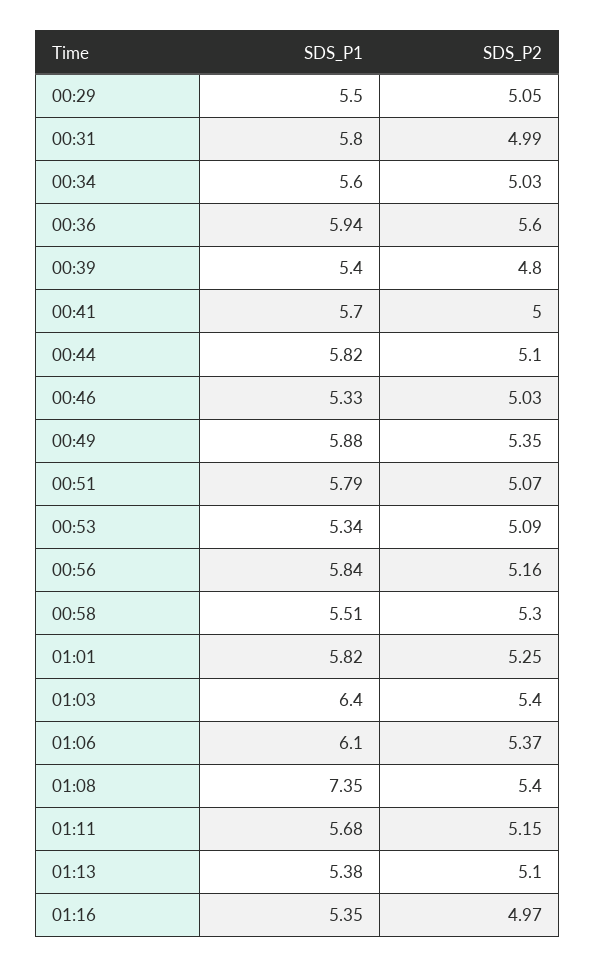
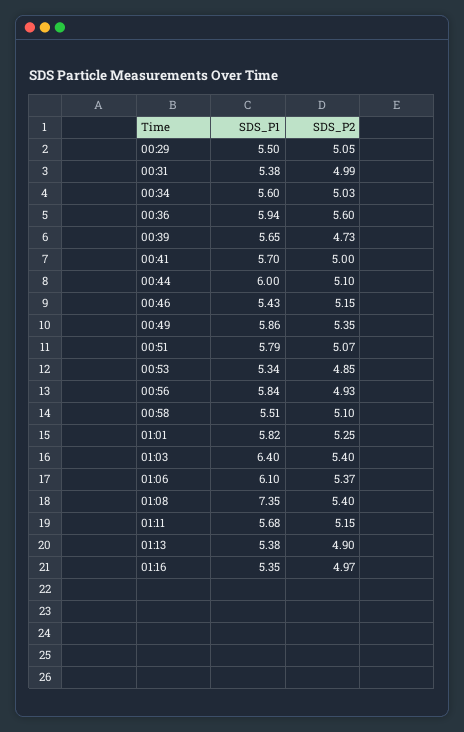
  {
    "SDS_P1": {
      "00:29": 5.5,
-     "00:31": 5.8,
+     "00:31": 5.38,
      "00:34": 5.6,
      "00:36": 5.94,
-     "00:39": 5.4,
+     "00:39": 5.65,
      "00:41": 5.7,
-     "00:44": 5.82,
+     "00:44": 6,
-     "00:46": 5.33,
+     "00:46": 5.43,
-     "00:49": 5.88,
+     "00:49": 5.86,
      "00:51": 5.79,
      "00:53": 5.34,
      "00:56": 5.84,
      "00:58": 5.51,
      "01:01": 5.82,
      "01:03": 6.4,
      "01:06": 6.1,
      "01:08": 7.35,
      "01:11": 5.68,
      "01:13": 5.38,
      "01:16": 5.35
    },
    "SDS_P2": {
      "00:29": 5.05,
      "00:31": 4.99,
      "00:34": 5.03,
      "00:36": 5.6,
-     "00:39": 4.8,
+     "00:39": 4.73,
      "00:41": 5,
      "00:44": 5.1,
-     "00:46": 5.03,
+     "00:46": 5.15,
      "00:49": 5.35,
      "00:51": 5.07,
-     "00:53": 5.09,
+     "00:53": 4.85,
-     "00:56": 5.16,
+     "00:56": 4.93,
-     "00:58": 5.3,
+     "00:58": 5.1,
      "01:01": 5.25,
      "01:03": 5.4,
      "01:06": 5.37,
      "01:08": 5.4,
      "01:11": 5.15,
-     "01:13": 5.1,
+     "01:13": 4.9,
      "01:16": 4.97
    }
  }

